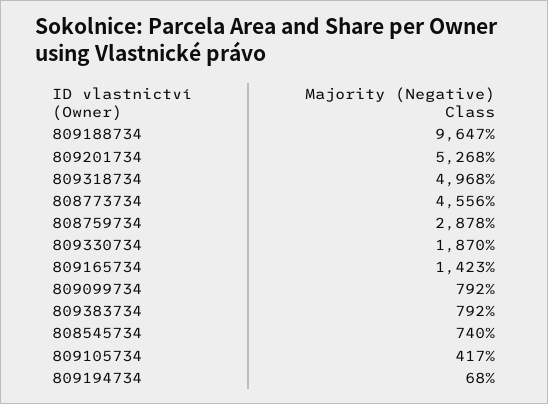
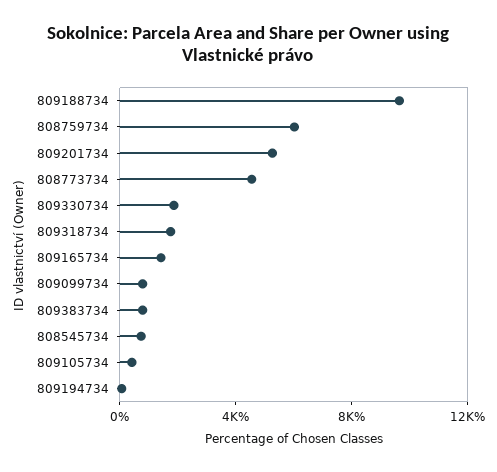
  {
    "809188734": 9647,
    "809201734": 5268,
-   "809318734": 4968,
+   "809318734": 2000,
    "808773734": 4556,
-   "808759734": 2878,
+   "808759734": 6000,
    "809330734": 1870,
    "809165734": 1423,
    "809099734": 792,
    "809383734": 792,
    "808545734": 740,
    "809105734": 417,
    "809194734": 68
  }

